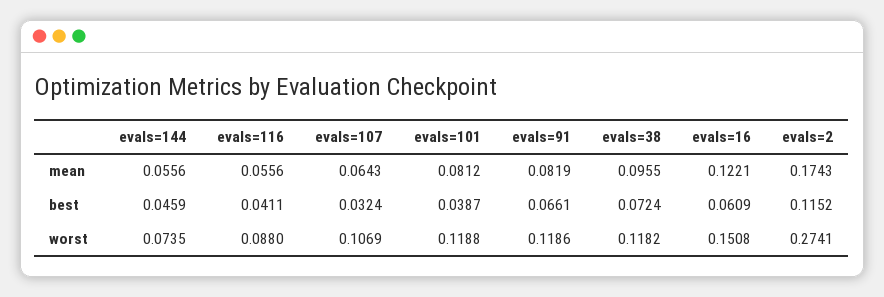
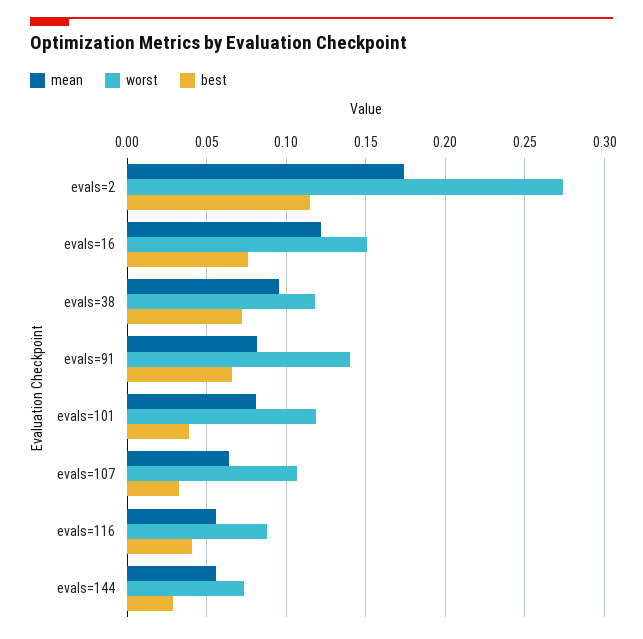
  {
    "mean": {
      "evals=144": 0.0556,
      "evals=116": 0.0556,
      "evals=107": 0.0643,
      "evals=101": 0.0812,
      "evals=91": 0.0819,
      "evals=38": 0.0955,
      "evals=16": 0.1221,
      "evals=2": 0.1743
    },
    "best": {
-     "evals=144": 0.0459,
+     "evals=144": 0.03,
      "evals=116": 0.0411,
      "evals=107": 0.0324,
      "evals=101": 0.0387,
      "evals=91": 0.0661,
      "evals=38": 0.0724,
-     "evals=16": 0.0609,
+     "evals=16": 0.075,
      "evals=2": 0.1152
    },
    "worst": {
      "evals=144": 0.0735,
      "evals=116": 0.088,
      "evals=107": 0.1069,
      "evals=101": 0.1188,
-     "evals=91": 0.1186,
+     "evals=91": 0.14,
      "evals=38": 0.1182,
      "evals=16": 0.1508,
      "evals=2": 0.2741
    }
  }

